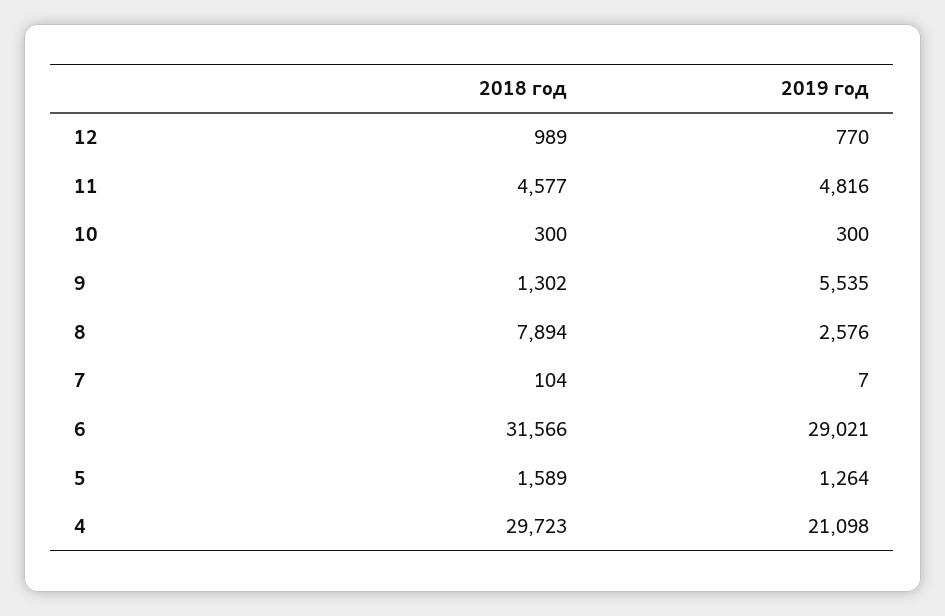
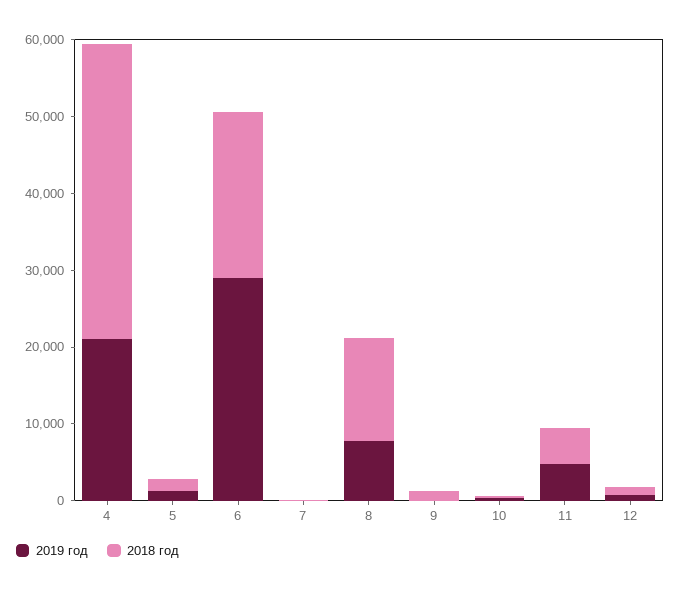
  {
    "2018 год": {
      "12": 989,
      "11": 4577,
      "10": 300,
      "9": 1302,
-     "8": 7894,
+     "8": 14000,
      "7": 104,
-     "6": 31566,
+     "6": 22000,
      "5": 1589,
-     "4": 29723
+     "4": 38000
    },
    "2019 год": {
      "12": 770,
      "11": 4816,
      "10": 300,
-     "9": 5535,
+     "9": 0,
-     "8": 2576,
+     "8": 8000,
      "7": 7,
      "6": 29021,
      "5": 1264,
      "4": 21098
    }
  }

